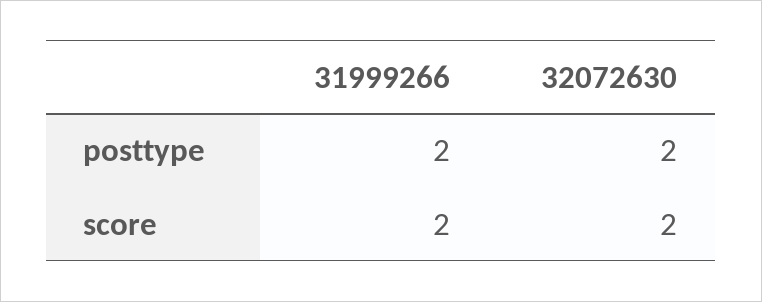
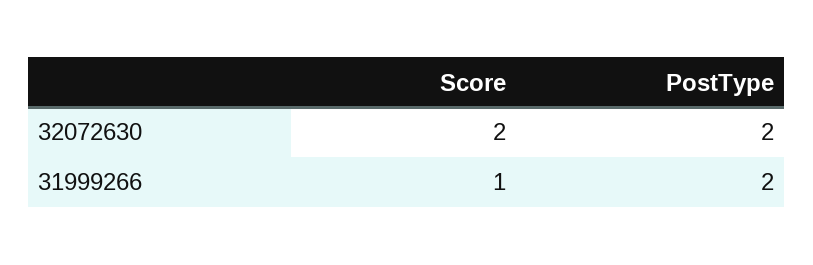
  {
    "31999266": {
      "posttype": 2,
-     "score": 2
+     "score": 1
    },
    "32072630": {
      "posttype": 2,
      "score": 2
    }
  }

